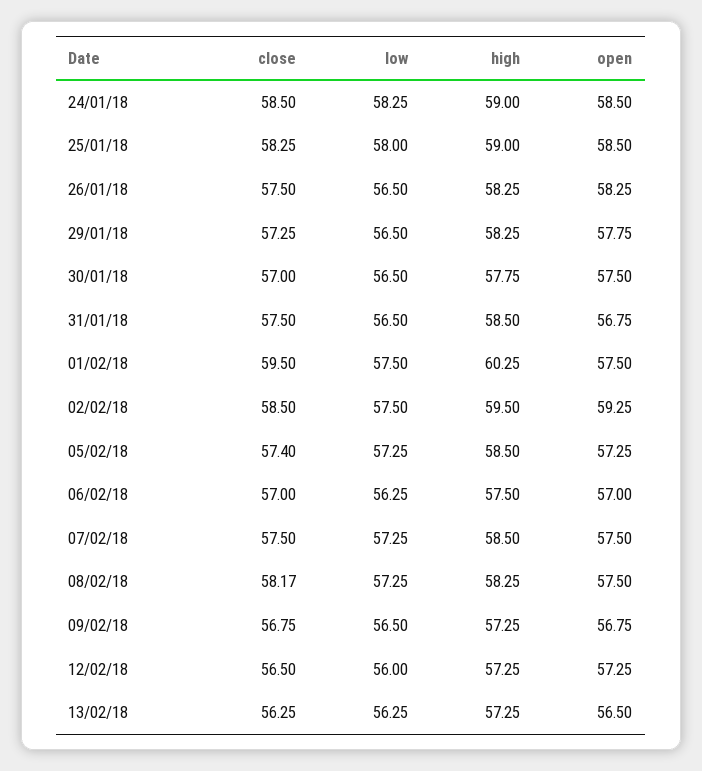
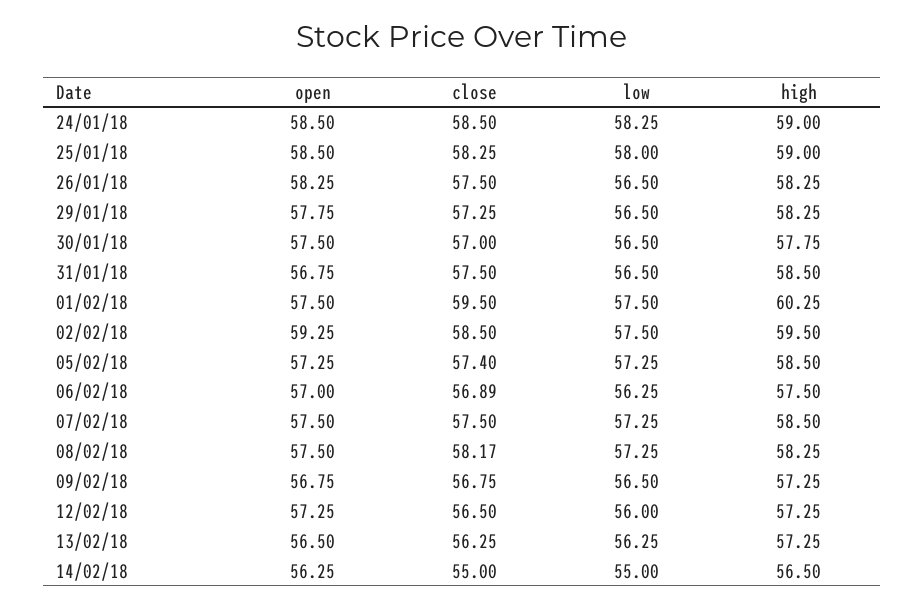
  {
    "close": {
      "24/01/18": 58.5,
      "25/01/18": 58.25,
      "26/01/18": 57.5,
      "29/01/18": 57.25,
      "30/01/18": 57,
      "31/01/18": 57.5,
      "01/02/18": 59.5,
      "02/02/18": 58.5,
      "05/02/18": 57.4,
-     "06/02/18": 57,
+     "06/02/18": 56.89,
      "07/02/18": 57.5,
      "08/02/18": 58.17,
      "09/02/18": 56.75,
      "12/02/18": 56.5,
-     "13/02/18": 56.25
+     "13/02/18": 56.25,
+     "14/02/18": 55
    },
    "low": {
      "24/01/18": 58.25,
      "25/01/18": 58,
      "26/01/18": 56.5,
      "29/01/18": 56.5,
      "30/01/18": 56.5,
      "31/01/18": 56.5,
      "01/02/18": 57.5,
      "02/02/18": 57.5,
      "05/02/18": 57.25,
      "06/02/18": 56.25,
      "07/02/18": 57.25,
      "08/02/18": 57.25,
      "09/02/18": 56.5,
      "12/02/18": 56,
-     "13/02/18": 56.25
+     "13/02/18": 56.25,
+     "14/02/18": 55
    },
    "high": {
      "24/01/18": 59,
      "25/01/18": 59,
      "26/01/18": 58.25,
      "29/01/18": 58.25,
      "30/01/18": 57.75,
      "31/01/18": 58.5,
      "01/02/18": 60.25,
      "02/02/18": 59.5,
      "05/02/18": 58.5,
      "06/02/18": 57.5,
      "07/02/18": 58.5,
      "08/02/18": 58.25,
      "09/02/18": 57.25,
      "12/02/18": 57.25,
-     "13/02/18": 57.25
+     "13/02/18": 57.25,
+     "14/02/18": 56.5
    },
    "open": {
      "24/01/18": 58.5,
      "25/01/18": 58.5,
      "26/01/18": 58.25,
      "29/01/18": 57.75,
      "30/01/18": 57.5,
      "31/01/18": 56.75,
      "01/02/18": 57.5,
      "02/02/18": 59.25,
      "05/02/18": 57.25,
      "06/02/18": 57,
      "07/02/18": 57.5,
      "08/02/18": 57.5,
      "09/02/18": 56.75,
      "12/02/18": 57.25,
-     "13/02/18": 56.5
+     "13/02/18": 56.5,
+     "14/02/18": 56.25
    }
  }

